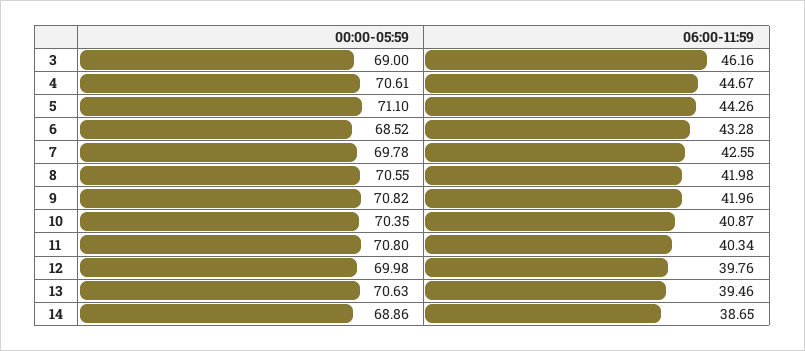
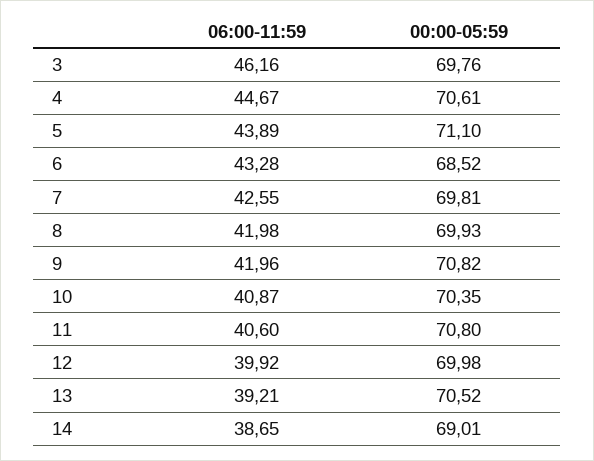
  {
    "00:00-05:59": {
-     "3": 69,
+     "3": 69.76,
      "4": 70.61,
      "5": 71.1,
      "6": 68.52,
-     "7": 69.78,
+     "7": 69.81,
-     "8": 70.55,
+     "8": 69.93,
      "9": 70.82,
      "10": 70.35,
      "11": 70.8,
      "12": 69.98,
-     "13": 70.63,
+     "13": 70.52,
-     "14": 68.86
+     "14": 69.01
    },
    "06:00-11:59": {
      "3": 46.16,
      "4": 44.67,
-     "5": 44.26,
+     "5": 43.89,
      "6": 43.28,
      "7": 42.55,
      "8": 41.98,
      "9": 41.96,
      "10": 40.87,
-     "11": 40.34,
+     "11": 40.6,
-     "12": 39.76,
+     "12": 39.92,
-     "13": 39.46,
+     "13": 39.21,
      "14": 38.65
    }
  }

